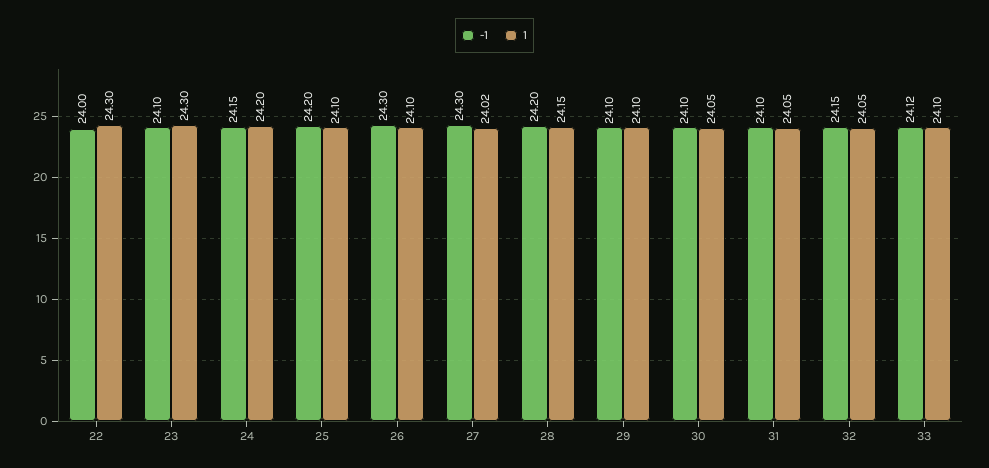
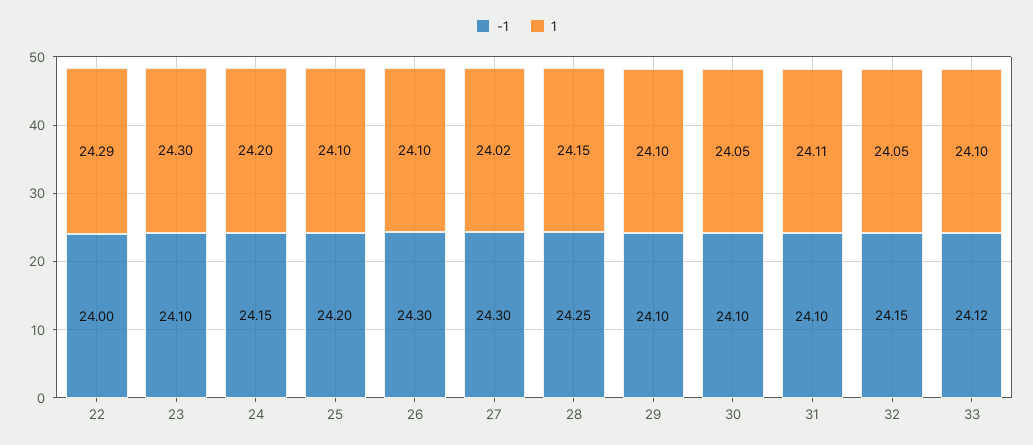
  {
    "-1": {
      "22": 24,
      "23": 24.1,
      "24": 24.15,
      "25": 24.2,
      "26": 24.3,
      "27": 24.3,
-     "28": 24.2,
+     "28": 24.25,
      "29": 24.1,
      "30": 24.1,
      "31": 24.1,
      "32": 24.15,
      "33": 24.12
    },
    "1": {
-     "22": 24.3,
+     "22": 24.29,
      "23": 24.3,
      "24": 24.2,
      "25": 24.1,
      "26": 24.1,
      "27": 24.02,
      "28": 24.15,
      "29": 24.1,
      "30": 24.05,
-     "31": 24.05,
+     "31": 24.11,
      "32": 24.05,
      "33": 24.1
    }
  }

